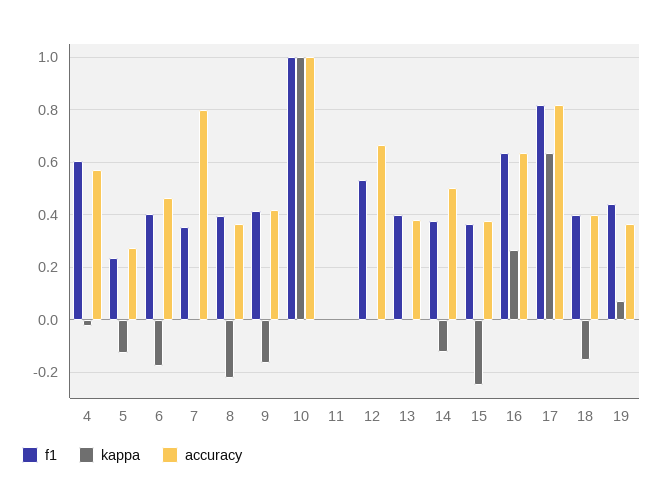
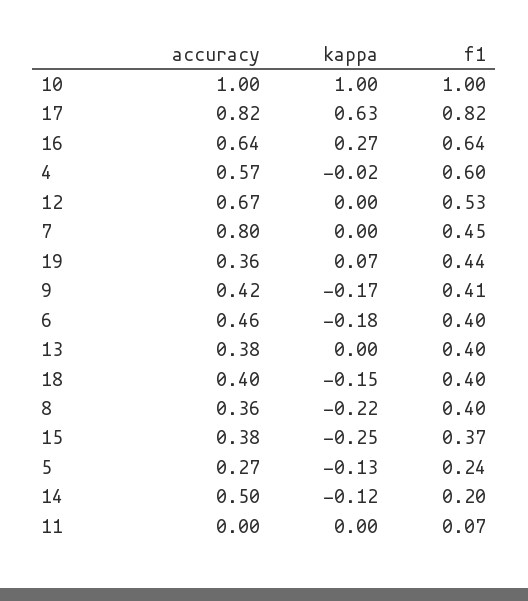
  {
    "f1": {
      "4": 0.6,
      "5": 0.24,
      "6": 0.4,
-     "7": 0.35,
+     "7": 0.45,
      "8": 0.4,
      "9": 0.41,
      "10": 1,
-     "11": 0,
+     "11": 0.07,
      "12": 0.53,
      "13": 0.4,
-     "14": 0.375,
+     "14": 0.2,
      "15": 0.37,
      "16": 0.64,
      "17": 0.82,
      "18": 0.4,
      "19": 0.44
    },
    "kappa": {
      "4": -0.02,
      "5": -0.13,
      "6": -0.18,
      "7": 0,
      "8": -0.22,
      "9": -0.17,
      "10": 1,
      "11": 0,
      "12": 0,
      "13": 0,
      "14": -0.12,
      "15": -0.25,
      "16": 0.27,
      "17": 0.63,
      "18": -0.15,
      "19": 0.07
    },
    "accuracy": {
      "4": 0.57,
      "5": 0.27,
      "6": 0.46,
      "7": 0.8,
      "8": 0.36,
      "9": 0.42,
      "10": 1,
      "11": 0,
      "12": 0.67,
      "13": 0.38,
      "14": 0.5,
      "15": 0.38,
      "16": 0.64,
      "17": 0.82,
      "18": 0.4,
      "19": 0.36
    }
  }

